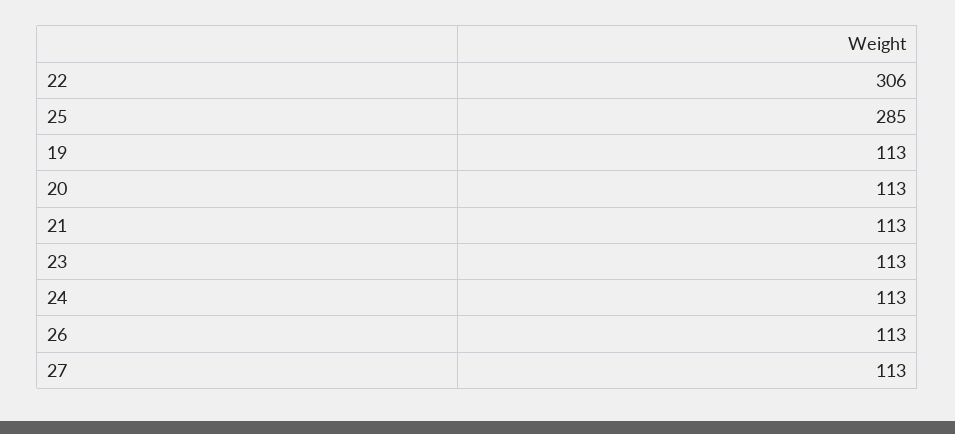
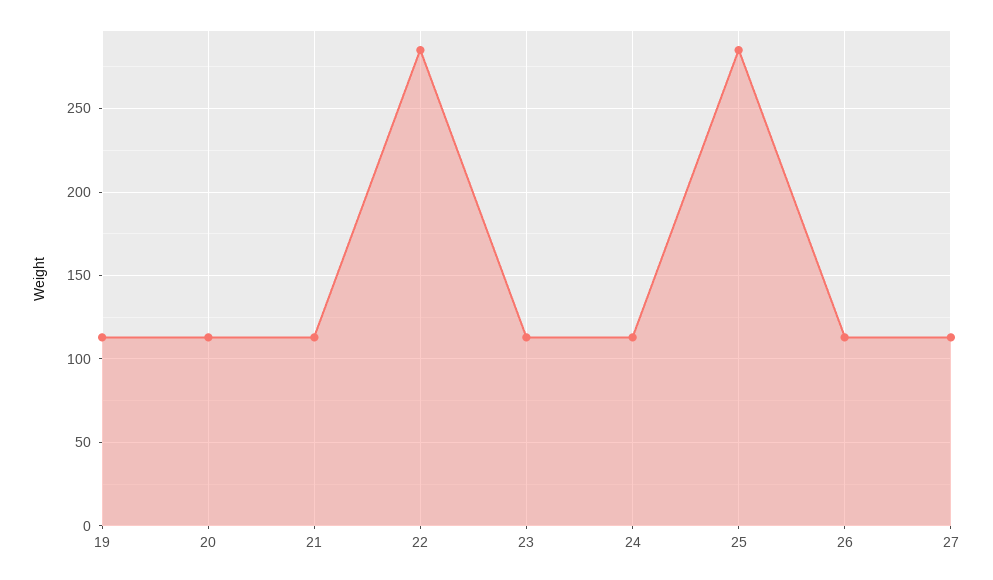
  {
-   "22": 306,
+   "22": 285,
    "25": 285,
    "19": 113,
    "20": 113,
    "21": 113,
    "23": 113,
    "24": 113,
    "26": 113,
    "27": 113
  }

